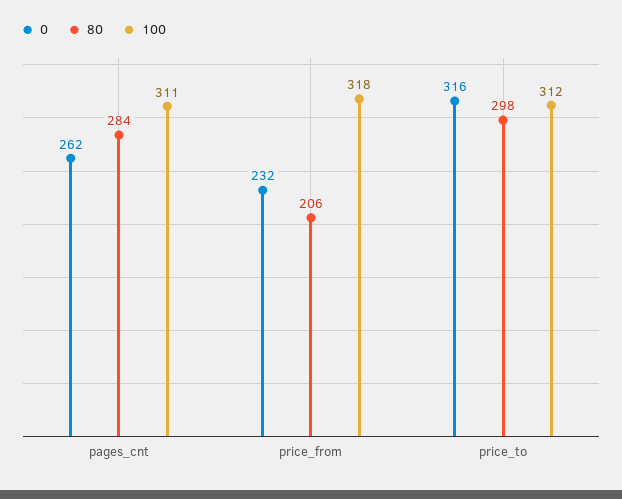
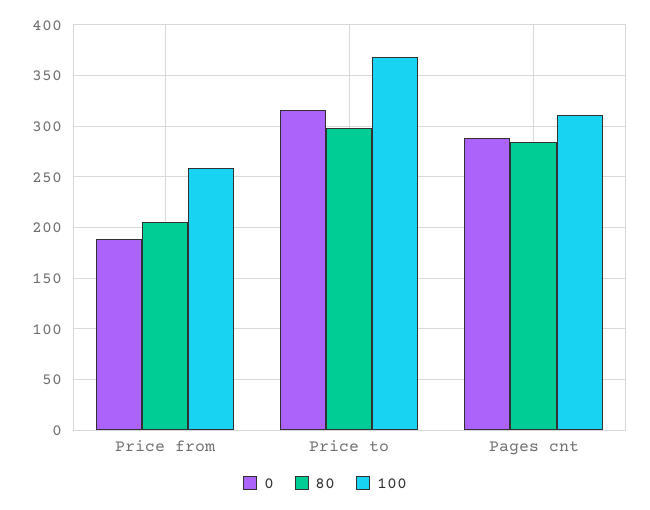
  {
    "0": {
-     "pages_cnt": 262,
+     "pages_cnt": 290,
-     "price_from": 232,
+     "price_from": 190,
      "price_to": 316
    },
    "80": {
      "pages_cnt": 284,
      "price_from": 206,
      "price_to": 298
    },
    "100": {
      "pages_cnt": 311,
-     "price_from": 318,
+     "price_from": 260,
-     "price_to": 312
+     "price_to": 370
    }
  }

